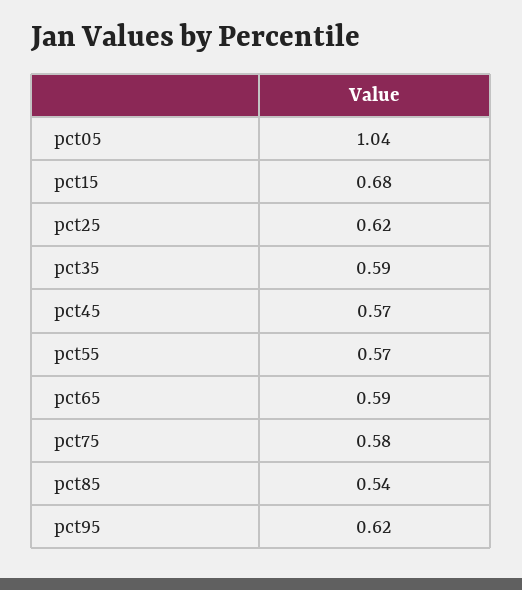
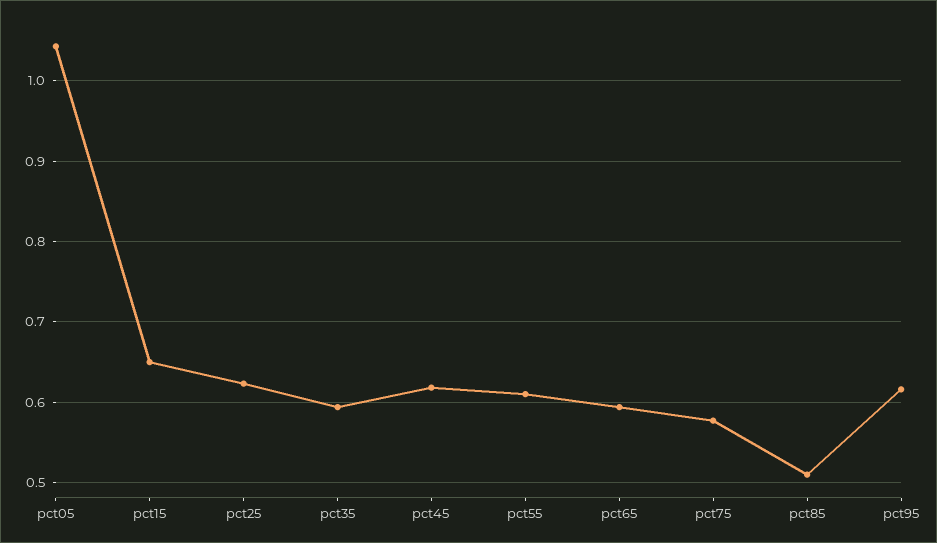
  {
    "pct05": 1.04,
-   "pct15": 0.68,
+   "pct15": 0.65,
    "pct25": 0.62,
    "pct35": 0.59,
-   "pct45": 0.57,
+   "pct45": 0.62,
-   "pct55": 0.57,
+   "pct55": 0.61,
    "pct65": 0.59,
    "pct75": 0.58,
-   "pct85": 0.54,
+   "pct85": 0.51,
    "pct95": 0.62
  }

